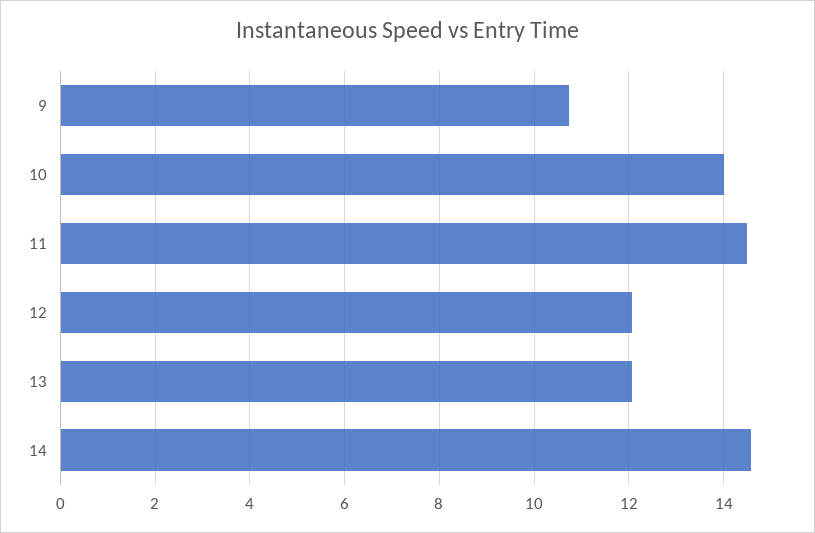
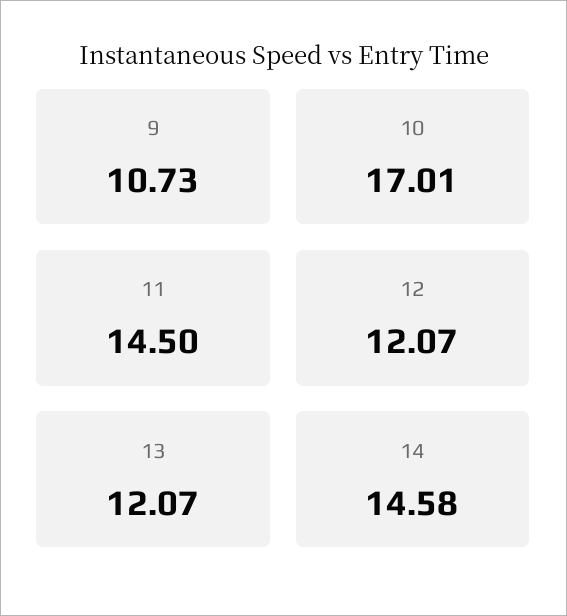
  {
    "9": 10.73,
-   "10": 14,
+   "10": 17.01,
    "11": 14.5,
    "12": 12.07,
    "13": 12.07,
    "14": 14.58
  }

